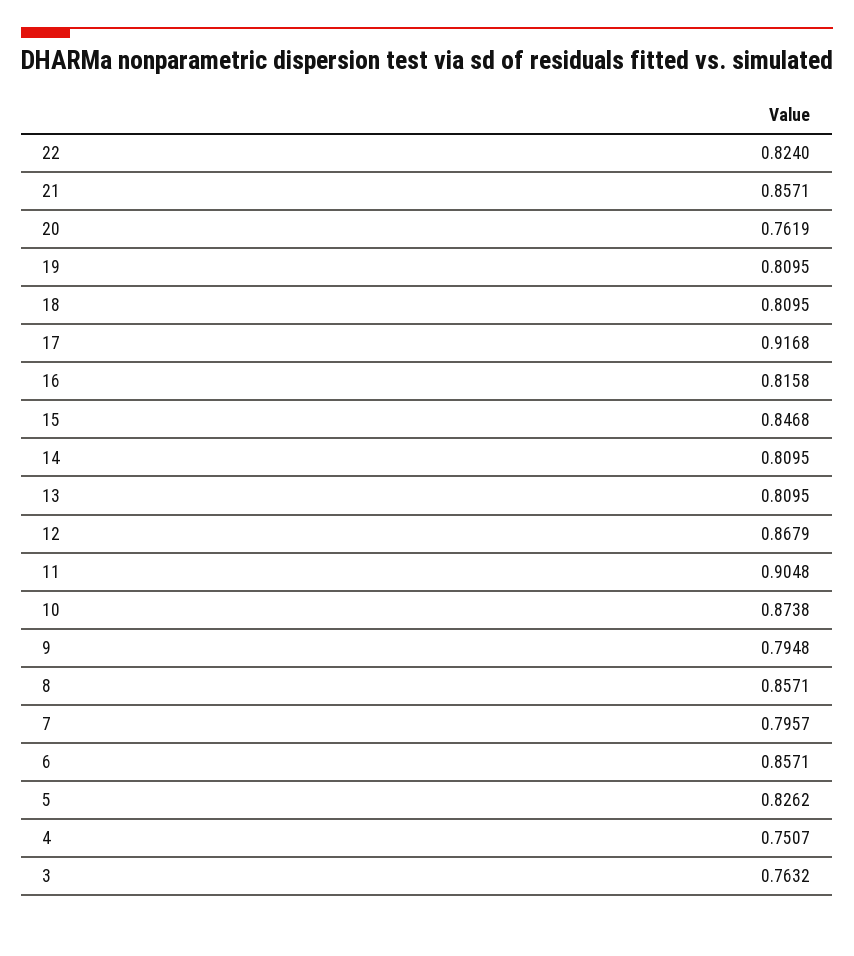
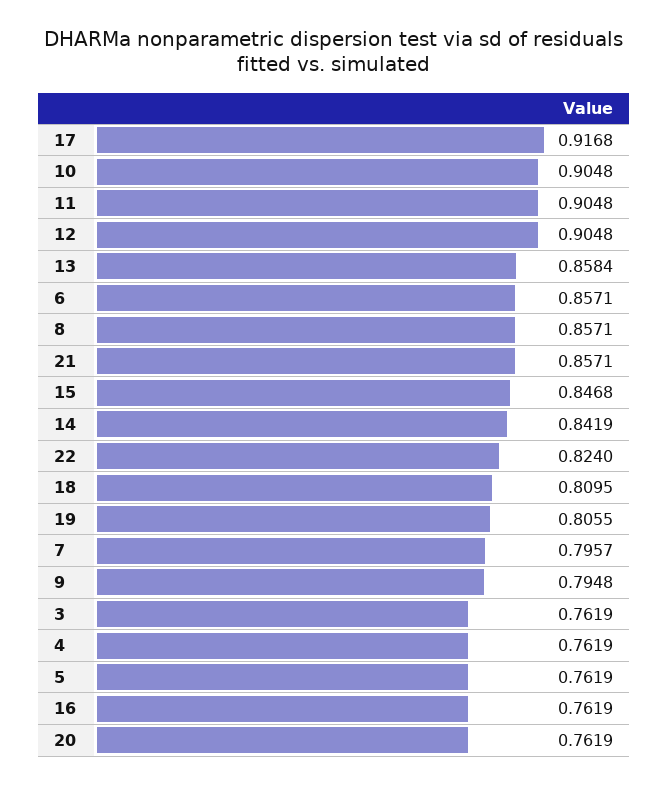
  {
    "22": 0.824,
    "21": 0.8571,
    "20": 0.7619,
-   "19": 0.8095,
+   "19": 0.8055,
    "18": 0.8095,
    "17": 0.9168,
-   "16": 0.8158,
+   "16": 0.7619,
    "15": 0.8468,
-   "14": 0.8095,
+   "14": 0.8419,
-   "13": 0.8095,
+   "13": 0.8584,
-   "12": 0.8679,
+   "12": 0.9048,
    "11": 0.9048,
-   "10": 0.8738,
+   "10": 0.9048,
    "9": 0.7948,
    "8": 0.8571,
    "7": 0.7957,
    "6": 0.8571,
-   "5": 0.8262,
+   "5": 0.7619,
-   "4": 0.7507,
+   "4": 0.7619,
-   "3": 0.7632
+   "3": 0.7619
  }

